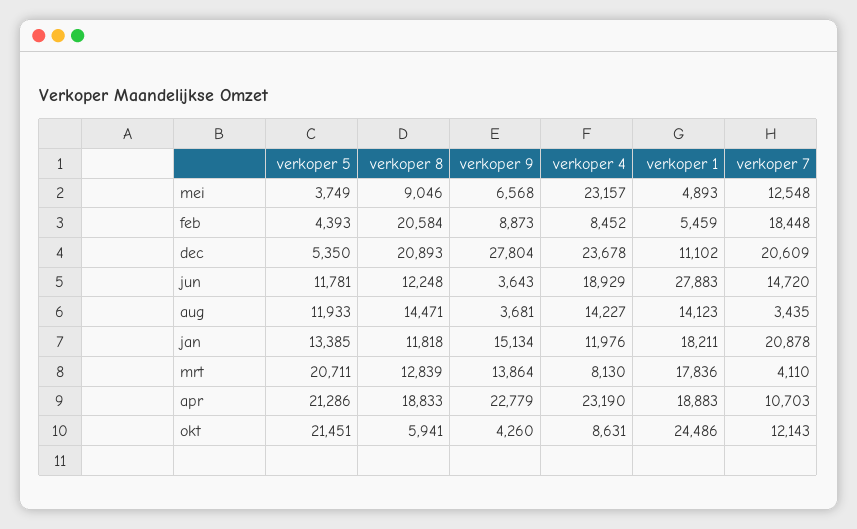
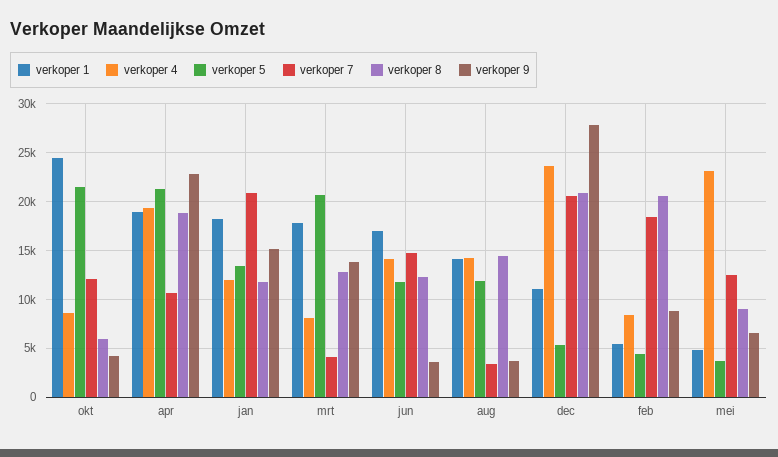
  {
    "verkoper 5": {
      "mei": 3749,
      "feb": 4393,
      "dec": 5350,
      "jun": 11781,
      "aug": 11933,
      "jan": 13385,
      "mrt": 20711,
      "apr": 21286,
      "okt": 21451
    },
    "verkoper 8": {
      "mei": 9046,
      "feb": 20584,
      "dec": 20893,
      "jun": 12248,
      "aug": 14471,
      "jan": 11818,
      "mrt": 12839,
      "apr": 18833,
      "okt": 5941
    },
    "verkoper 9": {
      "mei": 6568,
      "feb": 8873,
      "dec": 27804,
      "jun": 3643,
      "aug": 3681,
      "jan": 15134,
      "mrt": 13864,
      "apr": 22779,
      "okt": 4260
    },
    "verkoper 4": {
      "mei": 23157,
      "feb": 8452,
      "dec": 23678,
-     "jun": 18929,
+     "jun": 14000,
      "aug": 14227,
      "jan": 11976,
      "mrt": 8130,
-     "apr": 23190,
+     "apr": 19000,
      "okt": 8631
    },
    "verkoper 1": {
      "mei": 4893,
      "feb": 5459,
      "dec": 11102,
-     "jun": 27883,
+     "jun": 17000,
      "aug": 14123,
      "jan": 18211,
      "mrt": 17836,
      "apr": 18883,
      "okt": 24486
    },
    "verkoper 7": {
      "mei": 12548,
      "feb": 18448,
      "dec": 20609,
      "jun": 14720,
      "aug": 3435,
      "jan": 20878,
      "mrt": 4110,
      "apr": 10703,
      "okt": 12143
    }
  }

